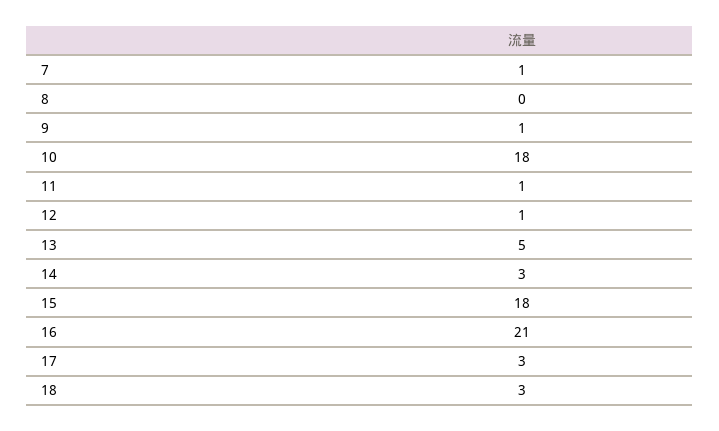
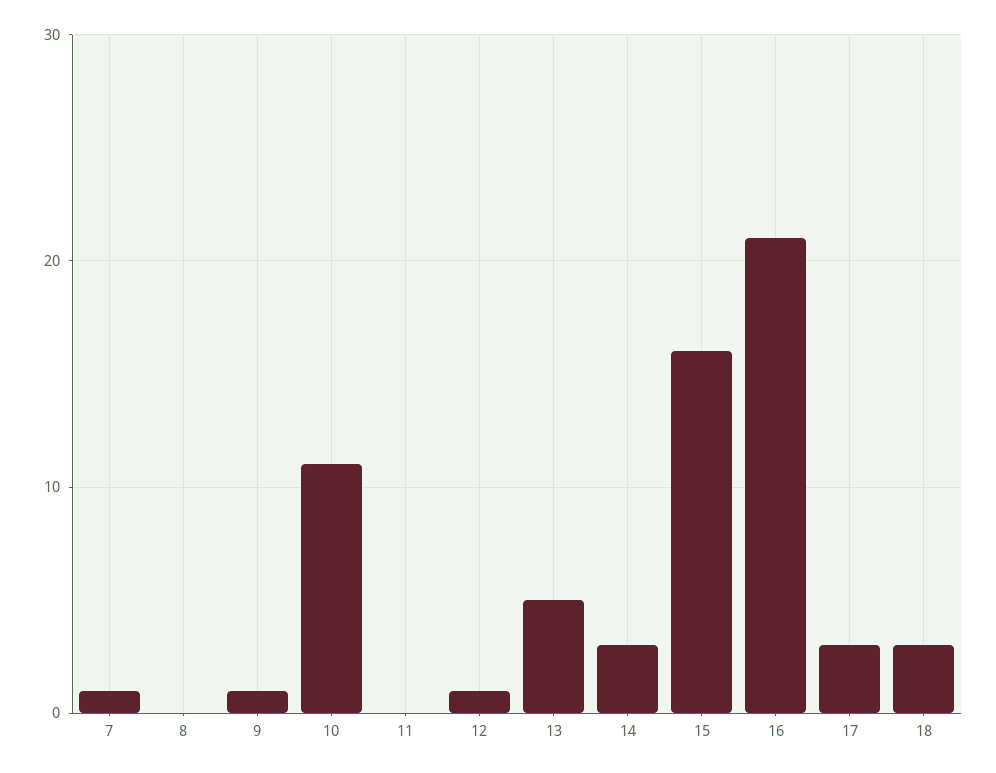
  {
    "7": 1,
    "8": 0,
    "9": 1,
-   "10": 18,
+   "10": 11,
-   "11": 1,
+   "11": 0,
    "12": 1,
    "13": 5,
    "14": 3,
-   "15": 18,
+   "15": 16,
    "16": 21,
    "17": 3,
    "18": 3
  }

